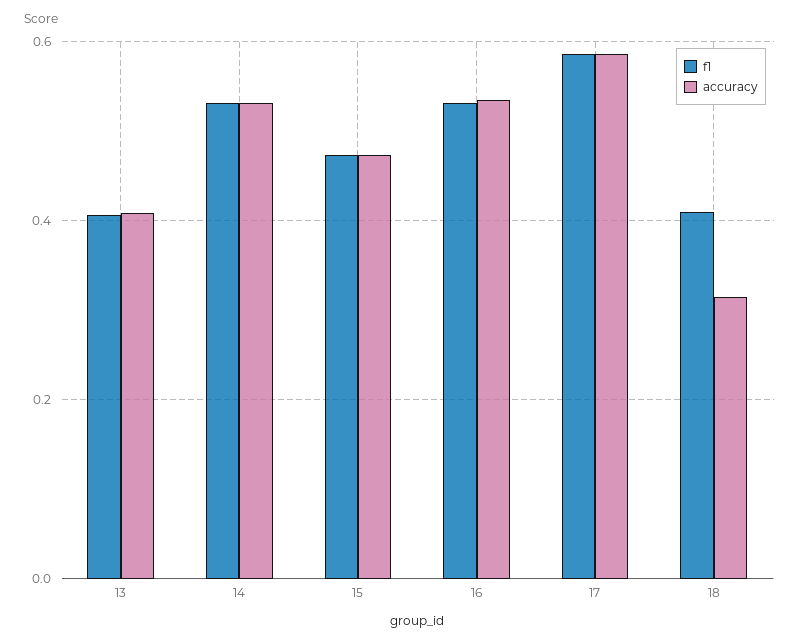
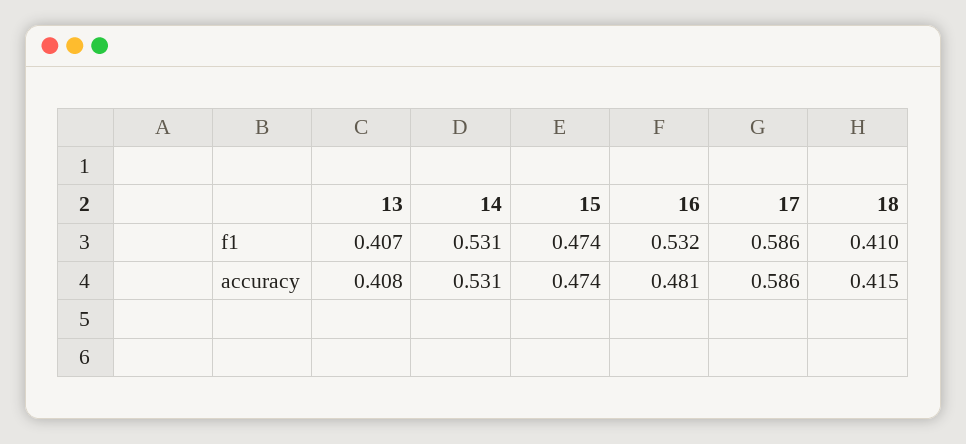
  {
    "f1": {
      "13": 0.407,
      "14": 0.531,
      "15": 0.474,
      "16": 0.532,
      "17": 0.586,
      "18": 0.41
    },
    "accuracy": {
      "13": 0.408,
      "14": 0.531,
      "15": 0.474,
-     "16": 0.54,
+     "16": 0.481,
      "17": 0.586,
-     "18": 0.32
+     "18": 0.415
    }
  }

